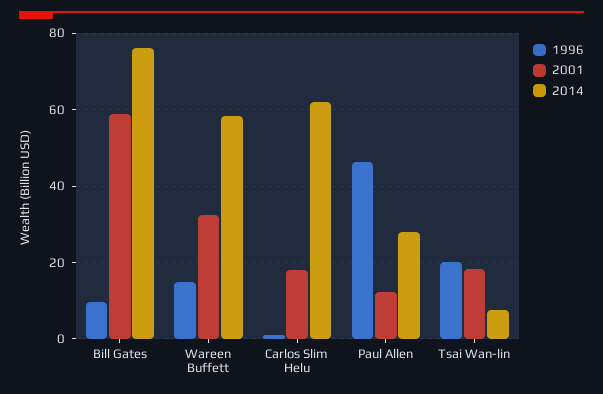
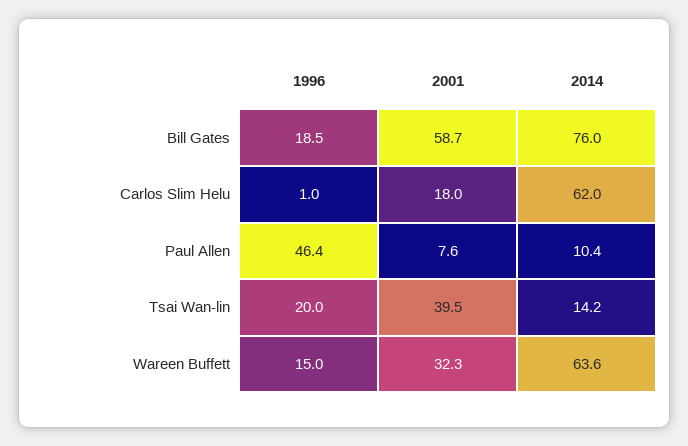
  {
    "1996": {
-     "Bill Gates": 10,
+     "Bill Gates": 18.5,
      "Wareen Buffett": 15,
      "Carlos Slim Helu": 1,
      "Paul Allen": 46.4,
      "Tsai Wan-lin": 20
    },
    "2001": {
      "Bill Gates": 58.7,
      "Wareen Buffett": 32.3,
      "Carlos Slim Helu": 18,
-     "Paul Allen": 12,
+     "Paul Allen": 7.6,
-     "Tsai Wan-lin": 18
+     "Tsai Wan-lin": 39.5
    },
    "2014": {
      "Bill Gates": 76,
-     "Wareen Buffett": 58,
+     "Wareen Buffett": 63.6,
      "Carlos Slim Helu": 62,
-     "Paul Allen": 28,
+     "Paul Allen": 10.4,
-     "Tsai Wan-lin": 8
+     "Tsai Wan-lin": 14.2
    }
  }

